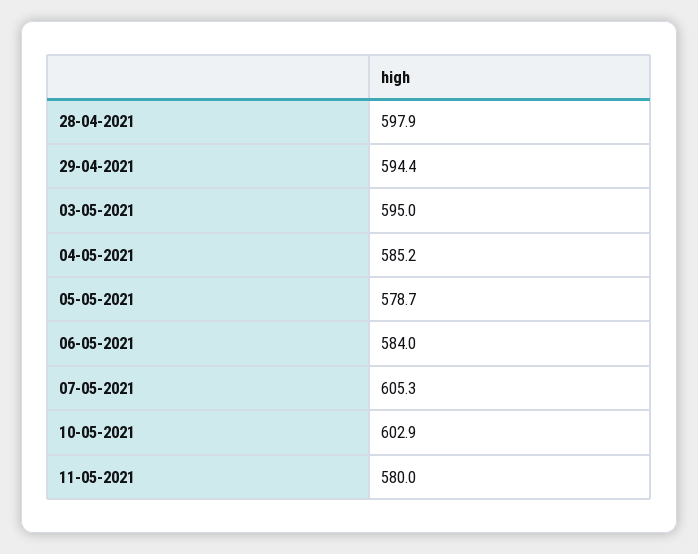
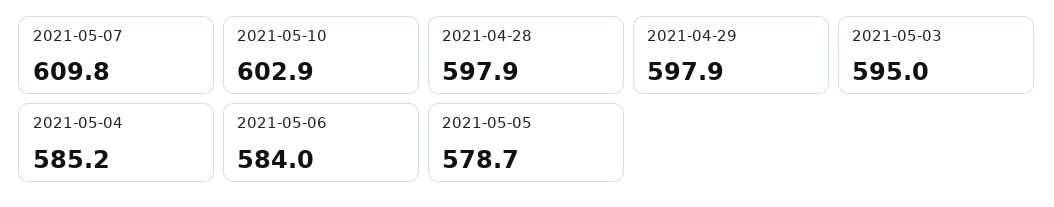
  {
    "28-04-2021": 597.9,
-   "29-04-2021": 594.4,
+   "29-04-2021": 597.9,
    "03-05-2021": 595,
    "04-05-2021": 585.2,
    "05-05-2021": 578.7,
    "06-05-2021": 584,
-   "07-05-2021": 605.3,
+   "07-05-2021": 609.8,
-   "10-05-2021": 602.9,
+   "10-05-2021": 602.9
-   "11-05-2021": 580
  }

